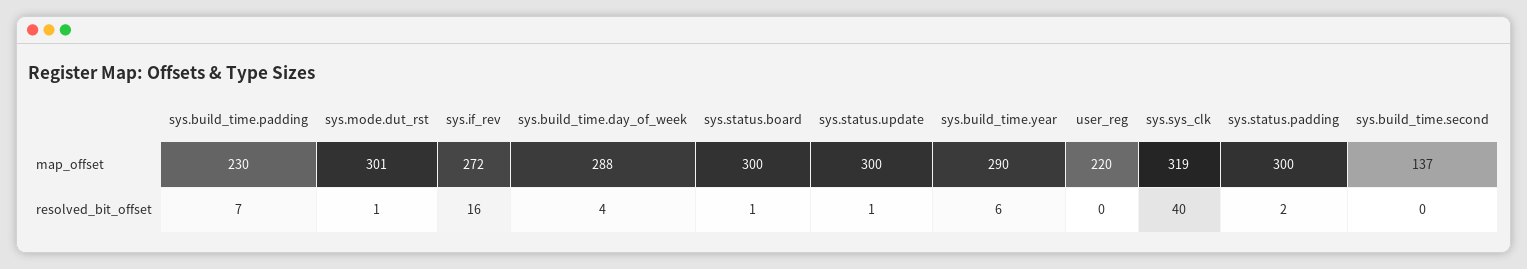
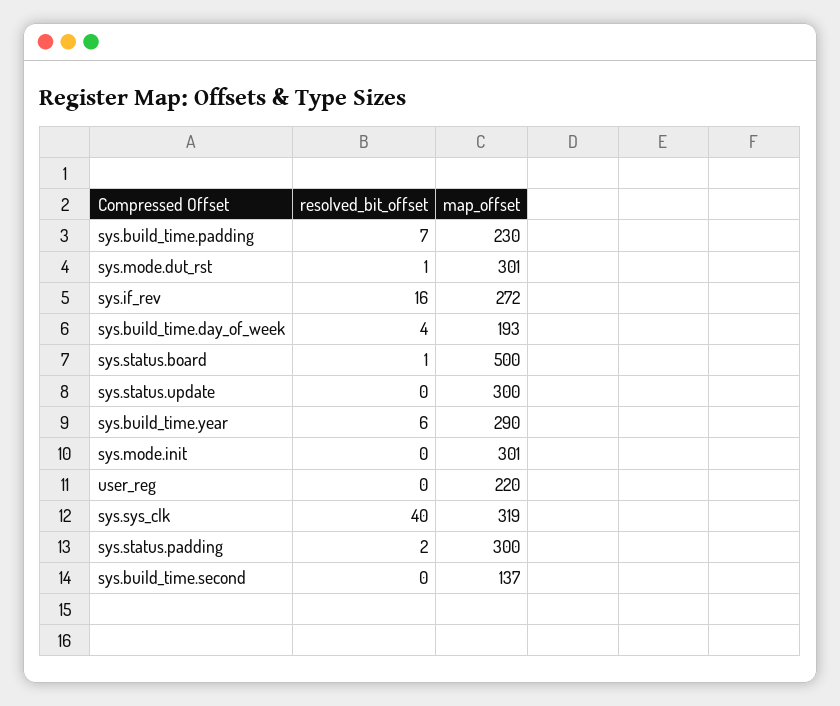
  {
    "sys.build_time.padding": {
      "map_offset": 230,
      "resolved_bit_offset": 7
    },
    "sys.mode.dut_rst": {
      "map_offset": 301,
      "resolved_bit_offset": 1
    },
    "sys.if_rev": {
      "map_offset": 272,
      "resolved_bit_offset": 16
    },
    "sys.build_time.day_of_week": {
-     "map_offset": 288,
+     "map_offset": 193,
      "resolved_bit_offset": 4
    },
    "sys.status.board": {
-     "map_offset": 300,
+     "map_offset": 500,
      "resolved_bit_offset": 1
    },
    "sys.status.update": {
      "map_offset": 300,
-     "resolved_bit_offset": 1
+     "resolved_bit_offset": 0
    },
    "sys.build_time.year": {
      "map_offset": 290,
      "resolved_bit_offset": 6
    },
    "user_reg": {
      "map_offset": 220,
      "resolved_bit_offset": 0
    },
    "sys.sys_clk": {
      "map_offset": 319,
      "resolved_bit_offset": 40
    },
    "sys.status.padding": {
      "map_offset": 300,
      "resolved_bit_offset": 2
    },
    "sys.build_time.second": {
      "map_offset": 137,
      "resolved_bit_offset": 0
-   }
+   },
+   "sys.mode.init": {
+     "resolved_bit_offset": 0,
+     "map_offset": 301
+   }
  }

